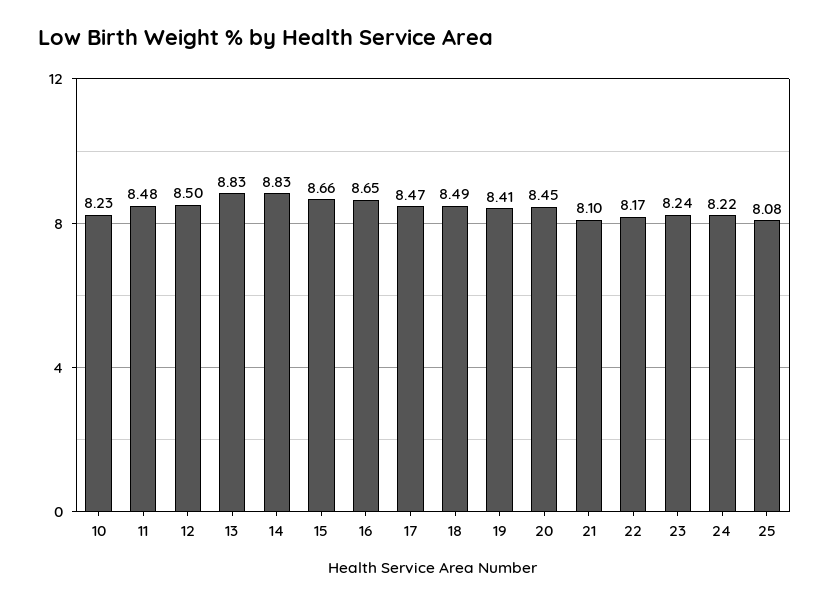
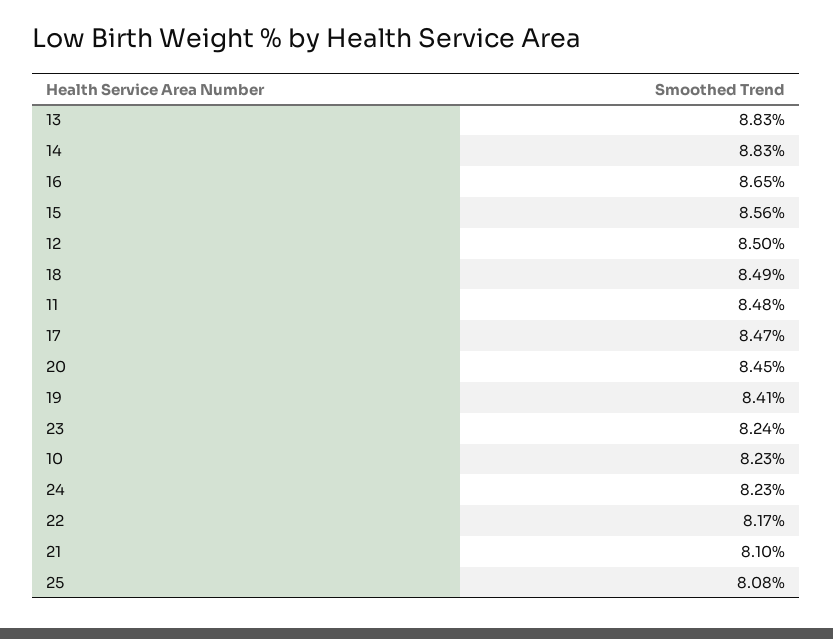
  {
    "10": 8.23,
    "11": 8.48,
    "12": 8.5,
    "13": 8.83,
    "14": 8.83,
-   "15": 8.66,
+   "15": 8.56,
    "16": 8.65,
    "17": 8.47,
    "18": 8.49,
    "19": 8.41,
    "20": 8.45,
    "21": 8.1,
    "22": 8.17,
    "23": 8.24,
-   "24": 8.22,
+   "24": 8.23,
    "25": 8.08
  }

